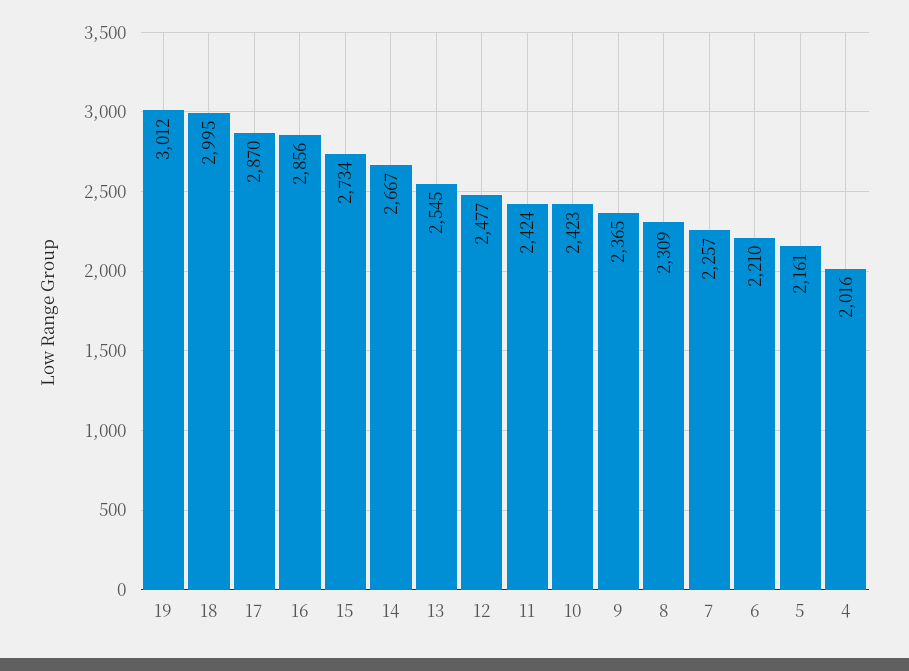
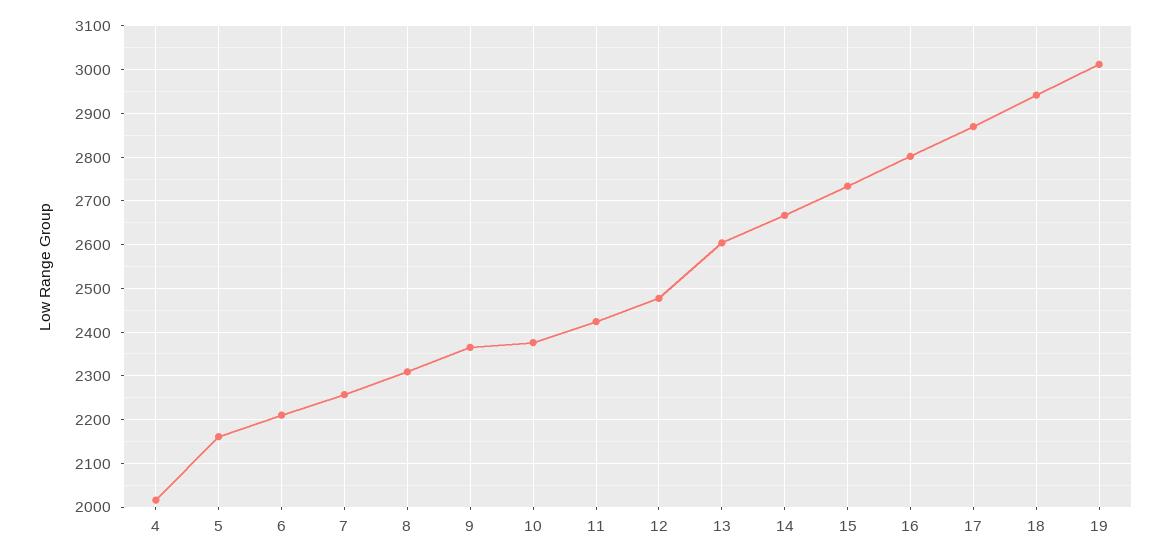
  {
    "19": 3012,
-   "18": 2995,
+   "18": 2940,
    "17": 2870,
-   "16": 2856,
+   "16": 2800,
    "15": 2734,
    "14": 2667,
-   "13": 2545,
+   "13": 2600,
    "12": 2477,
    "11": 2424,
-   "10": 2423,
+   "10": 2380,
    "9": 2365,
    "8": 2309,
    "7": 2257,
    "6": 2210,
    "5": 2161,
    "4": 2016
  }

